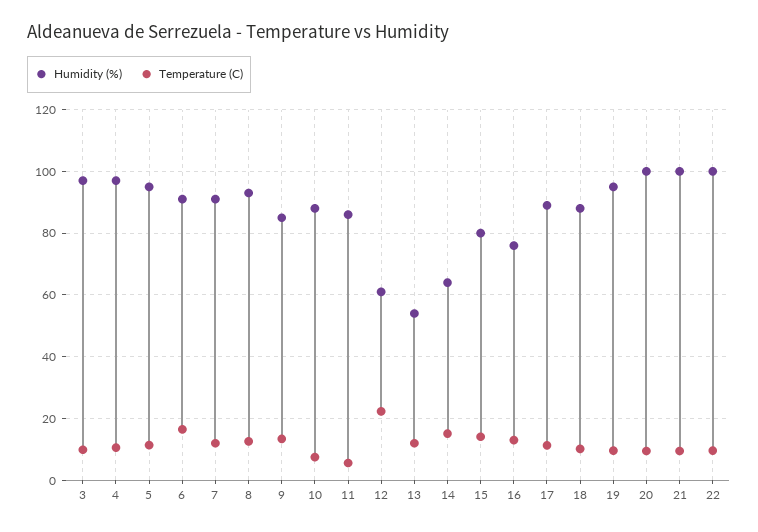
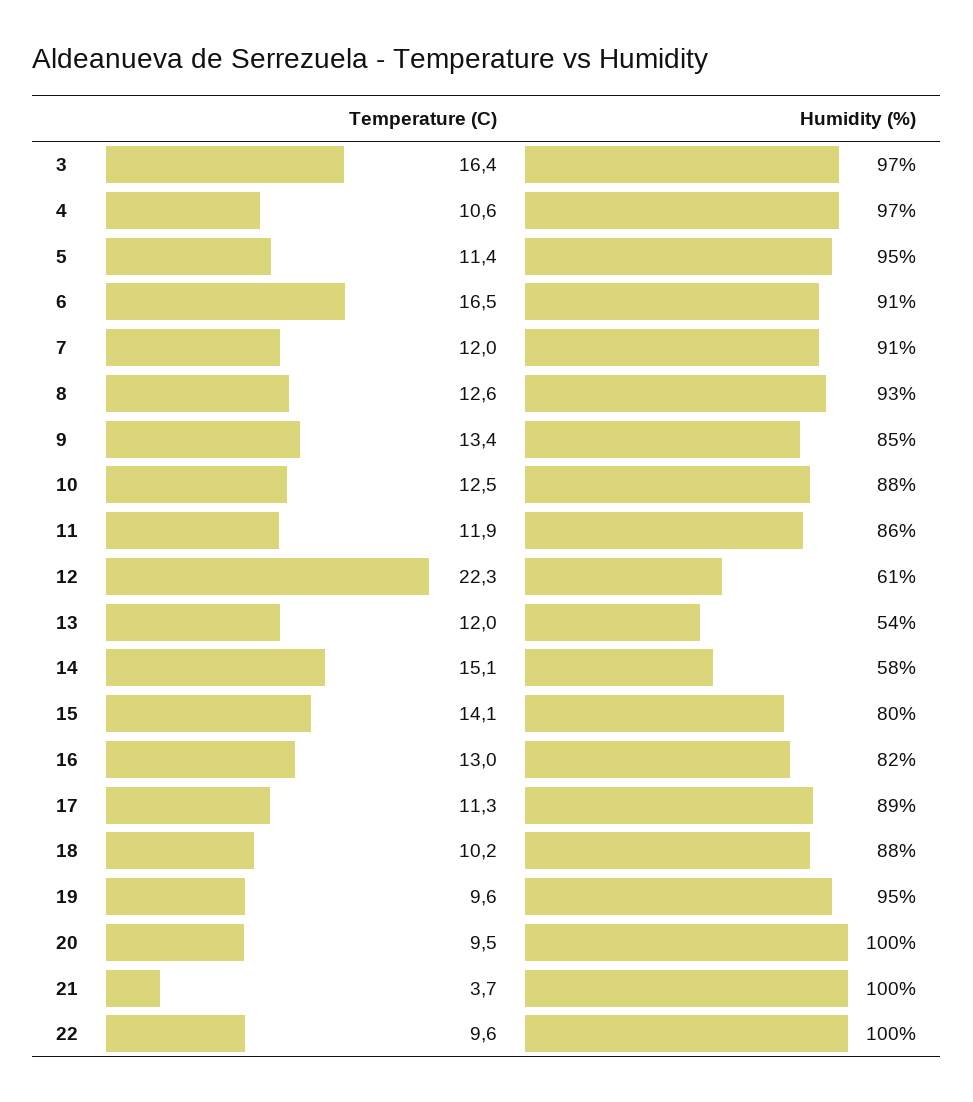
  {
    "Humidity (%)": {
      "3": 97,
      "4": 97,
      "5": 95,
      "6": 91,
      "7": 91,
      "8": 93,
      "9": 85,
      "10": 88,
      "11": 86,
      "12": 61,
      "13": 54,
-     "14": 64,
+     "14": 58,
      "15": 80,
-     "16": 76,
+     "16": 82,
      "17": 89,
      "18": 88,
      "19": 95,
      "20": 100,
      "21": 100,
      "22": 100
    },
    "Temperature (C)": {
-     "3": 10,
+     "3": 16.4,
      "4": 10.6,
      "5": 11.4,
      "6": 16.5,
      "7": 12,
      "8": 12.6,
      "9": 13.4,
-     "10": 8,
+     "10": 12.5,
-     "11": 6,
+     "11": 11.9,
      "12": 22.3,
      "13": 12,
      "14": 15.1,
      "15": 14.1,
      "16": 13,
      "17": 11.3,
      "18": 10.2,
      "19": 9.6,
      "20": 9.5,
-     "21": 10,
+     "21": 3.7,
      "22": 9.6
    }
  }

